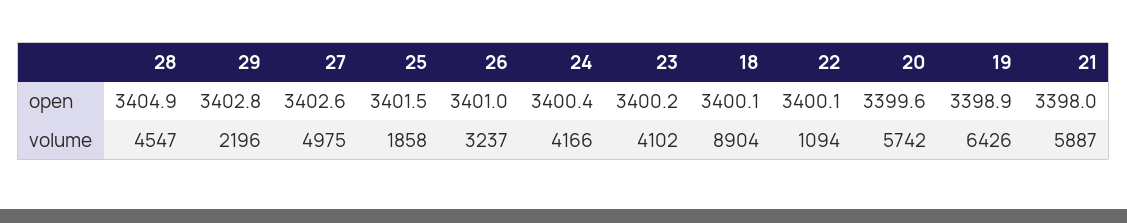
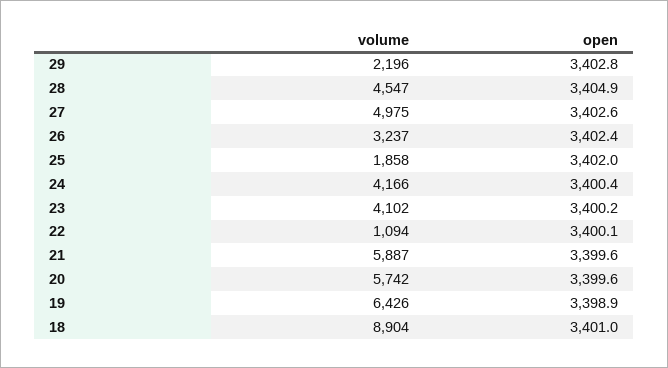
  {
    "28": {
      "open": 3404.9,
      "volume": 4547
    },
    "29": {
      "open": 3402.8,
      "volume": 2196
    },
    "27": {
      "open": 3402.6,
      "volume": 4975
    },
    "25": {
-     "open": 3401.5,
+     "open": 3402,
      "volume": 1858
    },
    "26": {
-     "open": 3401,
+     "open": 3402.4,
      "volume": 3237
    },
    "24": {
      "open": 3400.4,
      "volume": 4166
    },
    "23": {
      "open": 3400.2,
      "volume": 4102
    },
    "18": {
-     "open": 3400.1,
+     "open": 3401,
      "volume": 8904
    },
    "22": {
      "open": 3400.1,
      "volume": 1094
    },
    "20": {
      "open": 3399.6,
      "volume": 5742
    },
    "19": {
      "open": 3398.9,
      "volume": 6426
    },
    "21": {
-     "open": 3398,
+     "open": 3399.6,
      "volume": 5887
    }
  }

